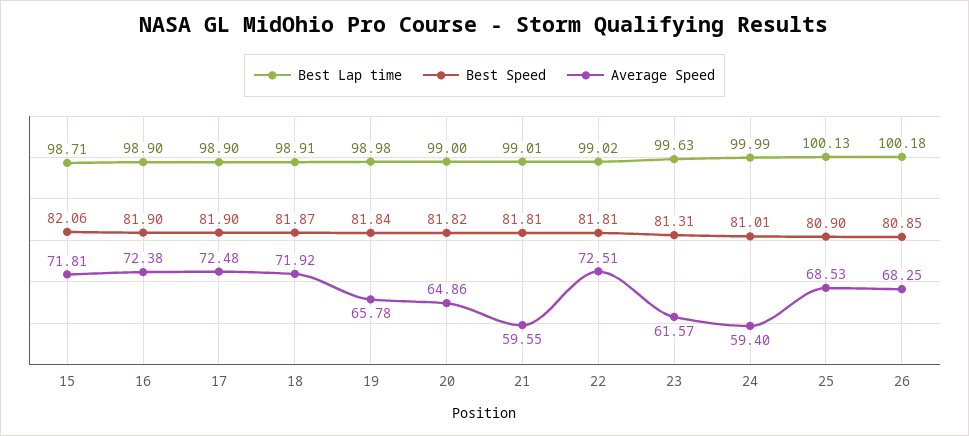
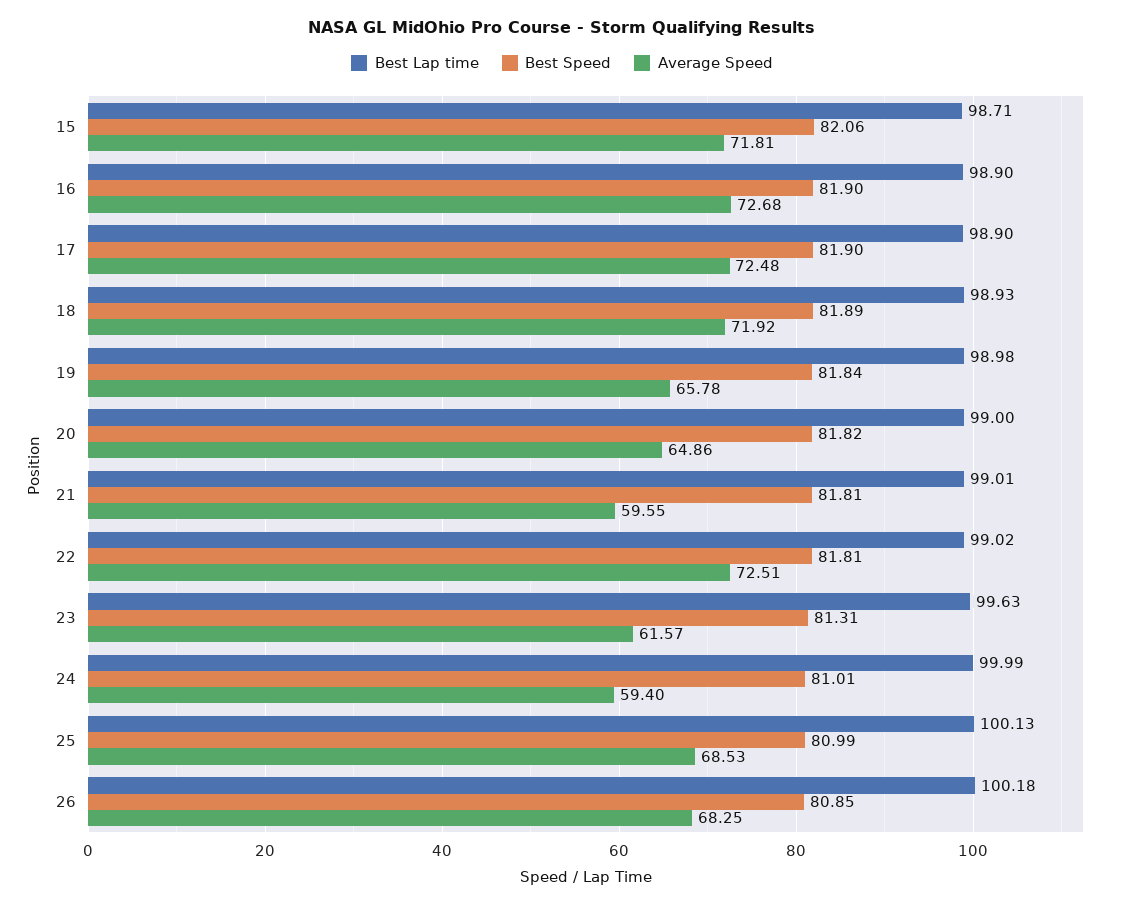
  {
    "Best Lap time": {
      "15": 98.71,
      "16": 98.9,
      "17": 98.9,
-     "18": 98.91,
+     "18": 98.93,
      "19": 98.98,
      "20": 99,
      "21": 99.01,
      "22": 99.02,
      "23": 99.63,
      "24": 99.99,
      "25": 100.13,
      "26": 100.18
    },
    "Best Speed": {
      "15": 82.06,
      "16": 81.9,
      "17": 81.9,
-     "18": 81.87,
+     "18": 81.89,
      "19": 81.84,
      "20": 81.82,
      "21": 81.81,
      "22": 81.81,
      "23": 81.31,
      "24": 81.01,
-     "25": 80.9,
+     "25": 80.99,
      "26": 80.85
    },
    "Average Speed": {
      "15": 71.81,
-     "16": 72.38,
+     "16": 72.68,
      "17": 72.48,
      "18": 71.92,
      "19": 65.78,
      "20": 64.86,
      "21": 59.55,
      "22": 72.51,
      "23": 61.57,
      "24": 59.4,
      "25": 68.53,
      "26": 68.25
    }
  }

